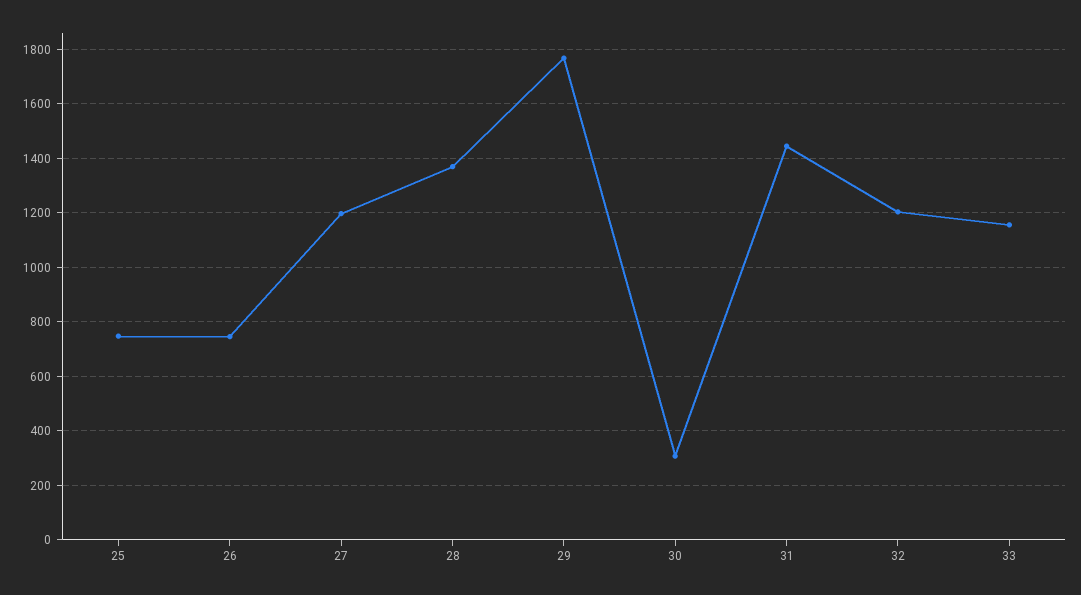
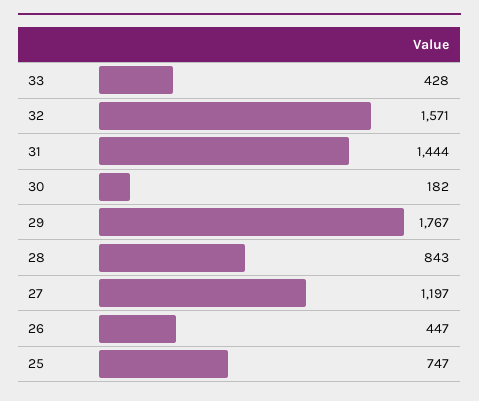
  {
    "25": 747,
-   "26": 750,
+   "26": 447,
    "27": 1197,
-   "28": 1375,
+   "28": 843,
    "29": 1767,
-   "30": 300,
+   "30": 182,
    "31": 1444,
-   "32": 1200,
+   "32": 1571,
-   "33": 1150
+   "33": 428
  }

